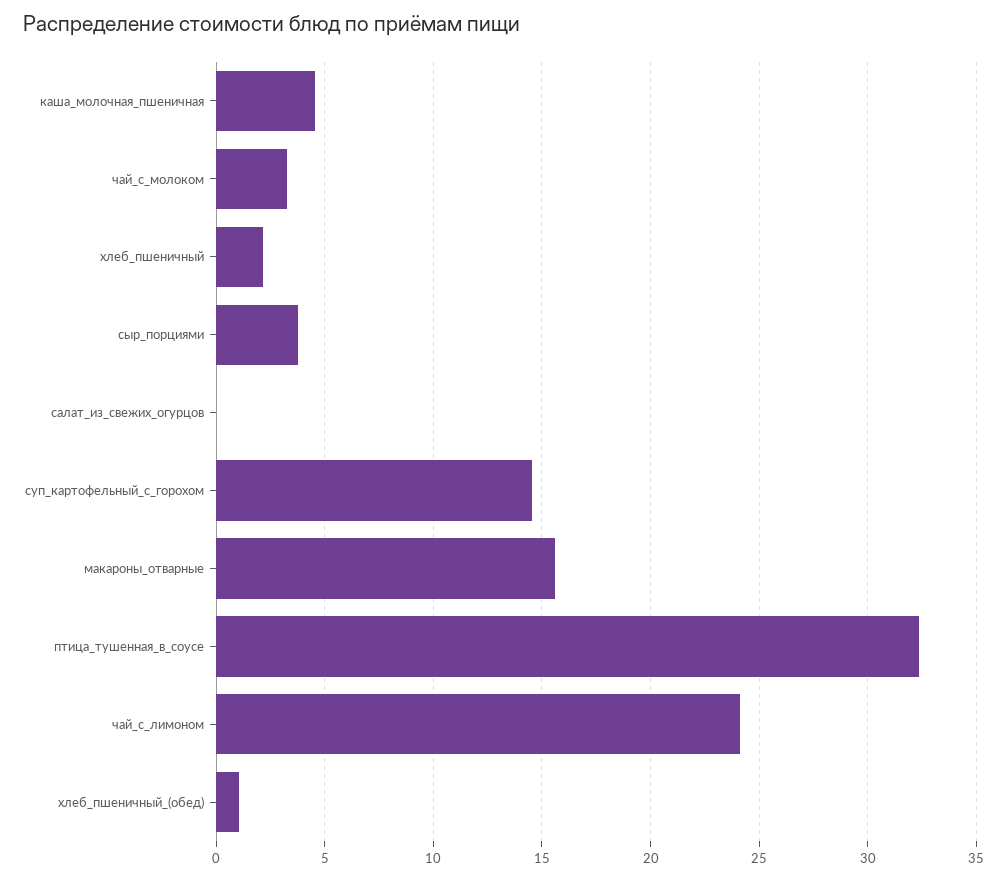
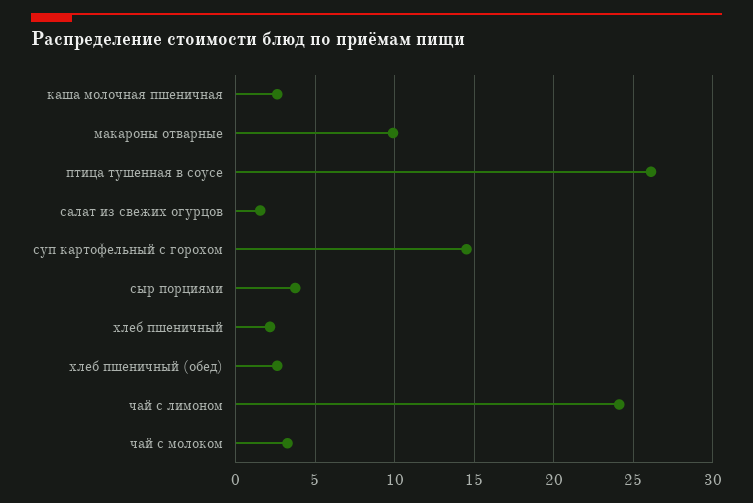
  {
-   "каша_молочная_пшеничная": 4.5,
+   "каша_молочная_пшеничная": 2.5,
    "чай_с_молоком": 3.5,
    "хлеб_пшеничный": 2,
    "сыр_порциями": 4,
-   "салат_из_свежих_огурцов": 0,
+   "салат_из_свежих_огурцов": 1.5,
    "суп_картофельный_с_горохом": 14.5,
-   "макароны_отварные": 15.5,
+   "макароны_отварные": 10,
-   "птица_тушенная_в_соусе": 32.5,
+   "птица_тушенная_в_соусе": 26,
    "чай_с_лимоном": 24,
-   "хлеб_пшеничный_(обед)": 1
+   "хлеб_пшеничный_(обед)": 2.5
  }

